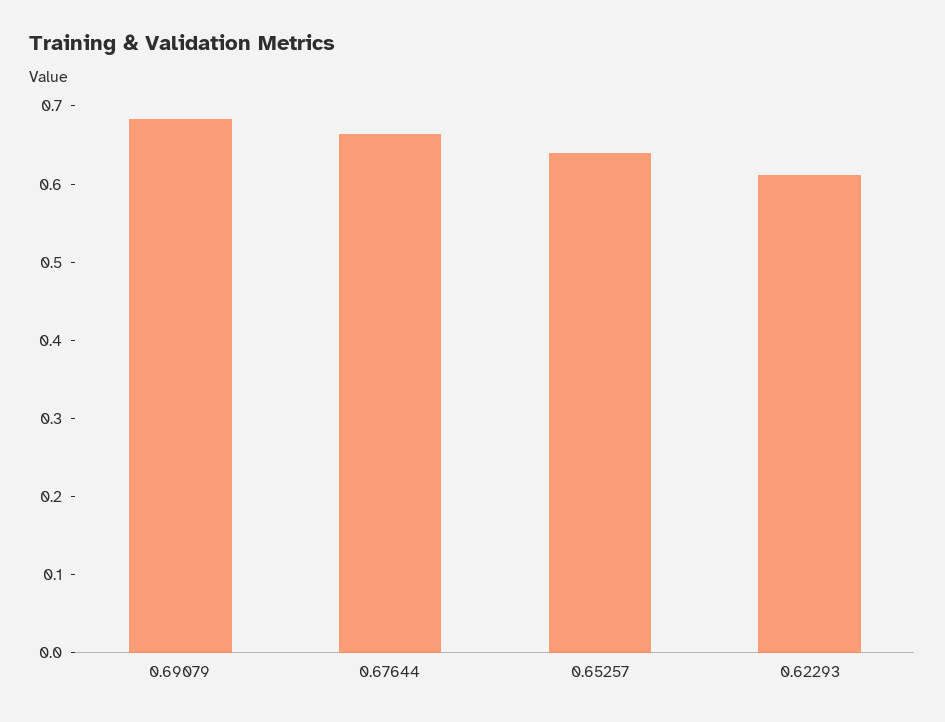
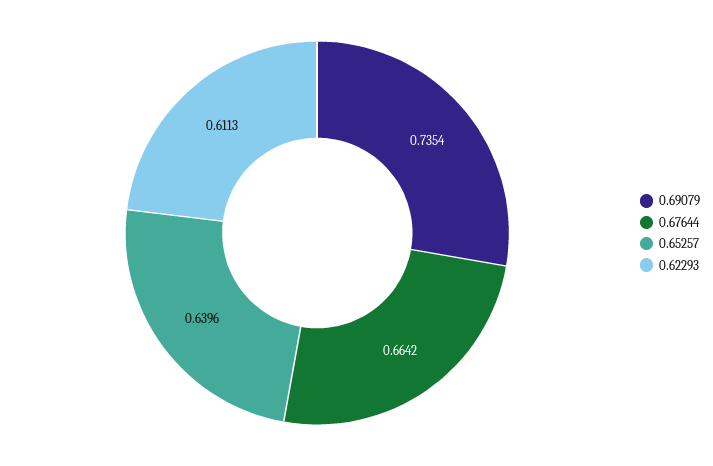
  {
-   "0.69079": 0.68,
+   "0.69079": 0.7354,
    "0.67644": 0.6642,
    "0.65257": 0.6396,
    "0.62293": 0.6113
  }

